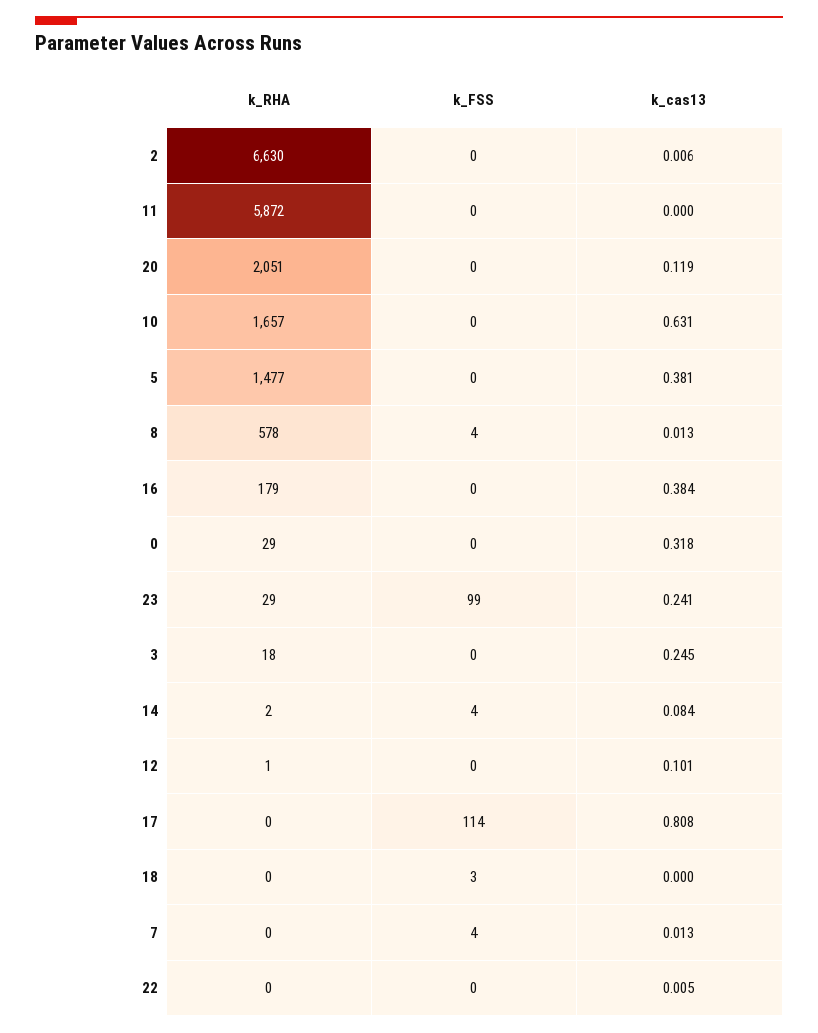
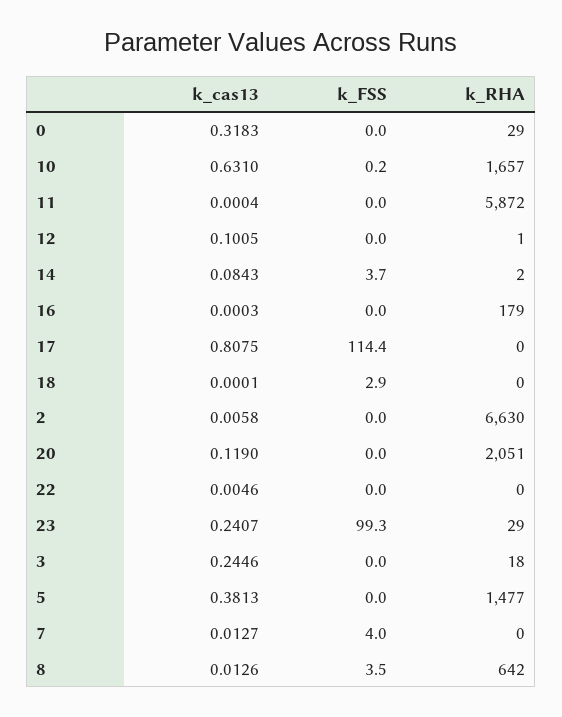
  {
    "k_RHA": {
      "2": 6630,
      "11": 5872,
      "20": 2051,
      "10": 1657,
      "5": 1477,
-     "8": 578,
+     "8": 642,
      "16": 179,
      "0": 29,
      "23": 29,
      "3": 18,
      "14": 2,
      "12": 1,
      "17": 0,
      "18": 0,
      "7": 0,
      "22": 0
    },
    "k_FSS": {
      "2": 0,
      "11": 0,
      "20": 0,
      "10": 0.2,
      "5": 0,
      "8": 3.5,
      "16": 0,
      "0": 0,
      "23": 99.3,
      "3": 0,
      "14": 3.7,
      "12": 0,
      "17": 114.4,
      "18": 2.9,
      "7": 4,
      "22": 0
    },
    "k_cas13": {
      "2": 0.0058,
      "11": 0.0004,
      "20": 0.119,
      "10": 0.631,
      "5": 0.3813,
      "8": 0.0126,
-     "16": 0.384,
+     "16": 0.0003,
      "0": 0.3183,
      "23": 0.2407,
      "3": 0.2446,
      "14": 0.0843,
      "12": 0.1005,
      "17": 0.8075,
      "18": 0.0001,
      "7": 0.0127,
      "22": 0.0046
    }
  }

